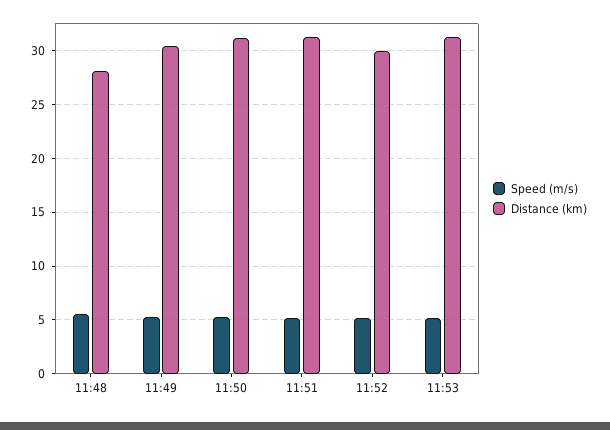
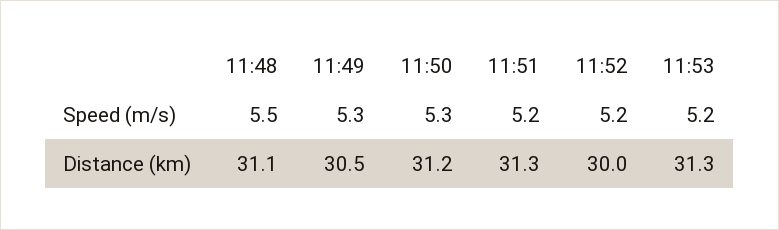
  {
    "Speed (m/s)": {
      "11:48": 5.5,
      "11:49": 5.3,
      "11:50": 5.3,
      "11:51": 5.2,
      "11:52": 5.2,
      "11:53": 5.2
    },
    "Distance (km)": {
-     "11:48": 28,
+     "11:48": 31.1,
      "11:49": 30.5,
      "11:50": 31.2,
      "11:51": 31.3,
      "11:52": 30,
      "11:53": 31.3
    }
  }

